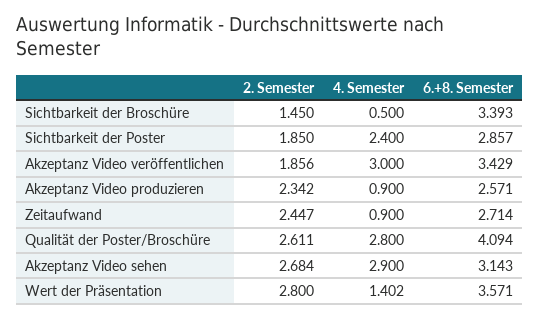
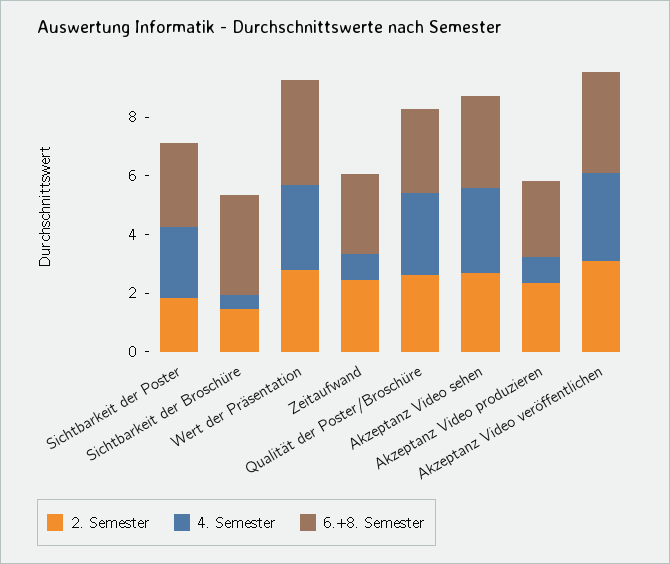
  {
    "2. Semester": {
      "Sichtbarkeit der Broschüre": 1.45,
      "Sichtbarkeit der Poster": 1.85,
-     "Akzeptanz Video veröffentlichen": 1.856,
+     "Akzeptanz Video veröffentlichen": 3,
      "Akzeptanz Video produzieren": 2.342,
      "Zeitaufwand": 2.447,
      "Qualität der Poster/Broschüre": 2.611,
      "Akzeptanz Video sehen": 2.684,
      "Wert der Präsentation": 2.8
    },
    "4. Semester": {
      "Sichtbarkeit der Broschüre": 0.5,
      "Sichtbarkeit der Poster": 2.4,
      "Akzeptanz Video veröffentlichen": 3,
      "Akzeptanz Video produzieren": 0.9,
      "Zeitaufwand": 0.9,
      "Qualität der Poster/Broschüre": 2.8,
      "Akzeptanz Video sehen": 2.9,
-     "Wert der Präsentation": 1.402
+     "Wert der Präsentation": 3
    },
    "6.+8. Semester": {
      "Sichtbarkeit der Broschüre": 3.393,
      "Sichtbarkeit der Poster": 2.857,
      "Akzeptanz Video veröffentlichen": 3.429,
      "Akzeptanz Video produzieren": 2.571,
      "Zeitaufwand": 2.714,
-     "Qualität der Poster/Broschüre": 4.094,
+     "Qualität der Poster/Broschüre": 3,
      "Akzeptanz Video sehen": 3.143,
      "Wert der Präsentation": 3.571
    }
  }

